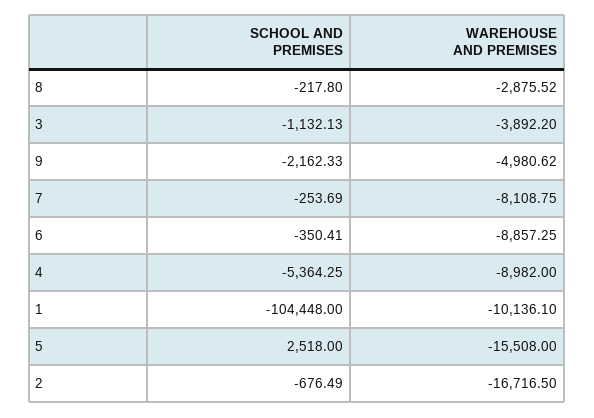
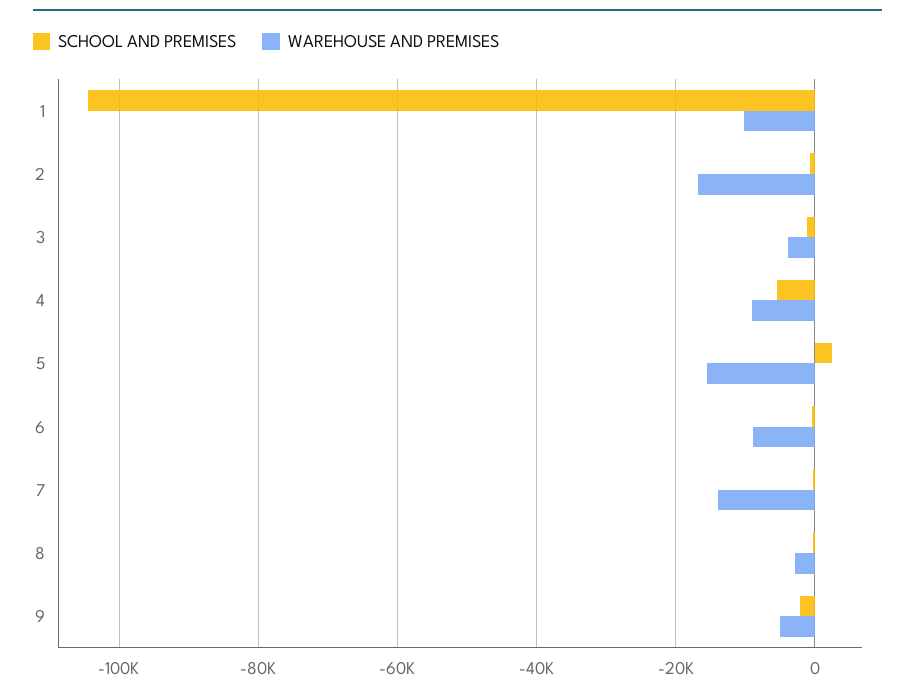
  {
    "SCHOOL AND PREMISES": {
      "8": -217.8,
      "3": -1132.13,
      "9": -2162.33,
      "7": -253.69,
      "6": -350.41,
      "4": -5364.25,
      "1": -104448,
      "5": 2518,
      "2": -676.49
    },
    "WAREHOUSE AND PREMISES": {
      "8": -2875.52,
      "3": -3892.2,
      "9": -4980.62,
-     "7": -8108.75,
+     "7": -14000,
      "6": -8857.25,
      "4": -8982,
      "1": -10136.1,
      "5": -15508,
      "2": -16716.5
    }
  }

